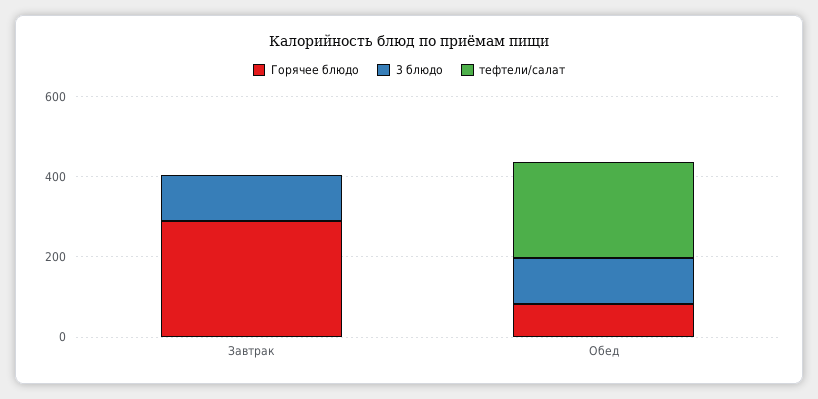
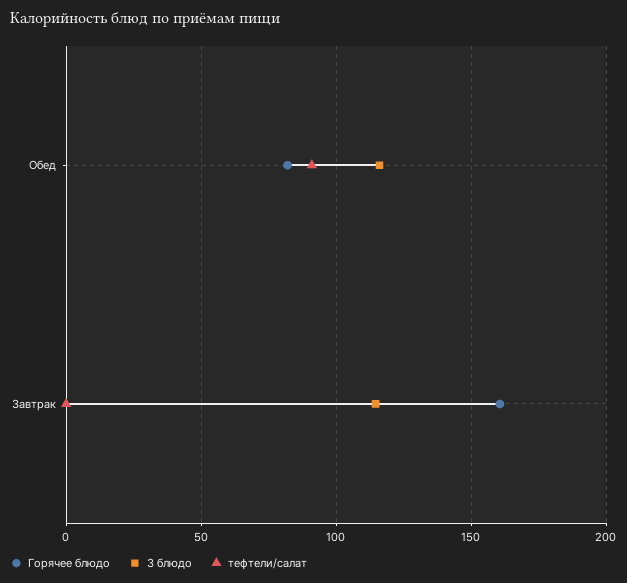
  {
    "Горячее блюдо": {
-     "Завтрак": 300,
+     "Завтрак": 160,
      "Обед": 80
    },
    "3 блюдо": {
      "Завтрак": 115,
      "Обед": 115
    },
    "тефтели/салат": {
      "Завтрак": 0,
-     "Обед": 250
+     "Обед": 90
    }
  }

